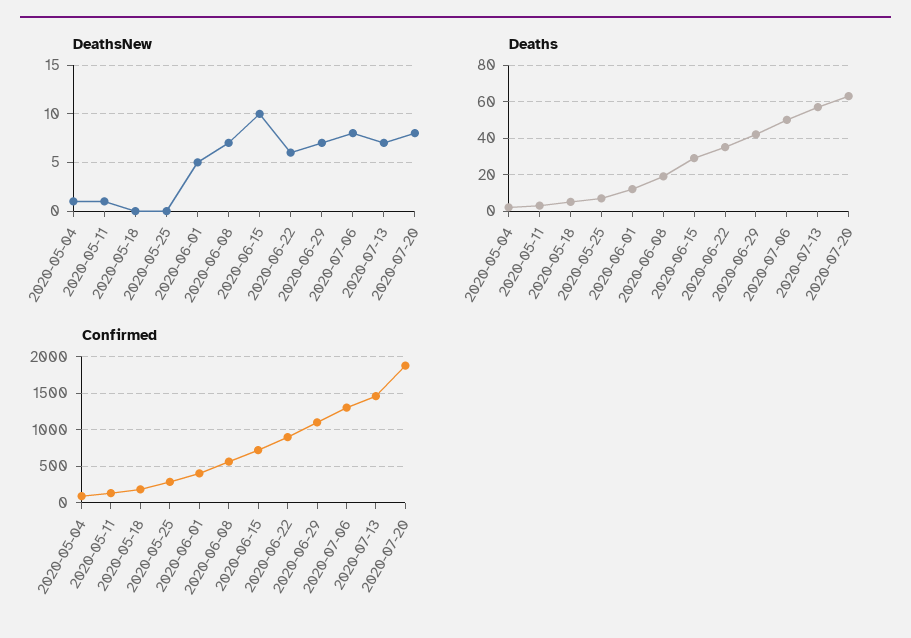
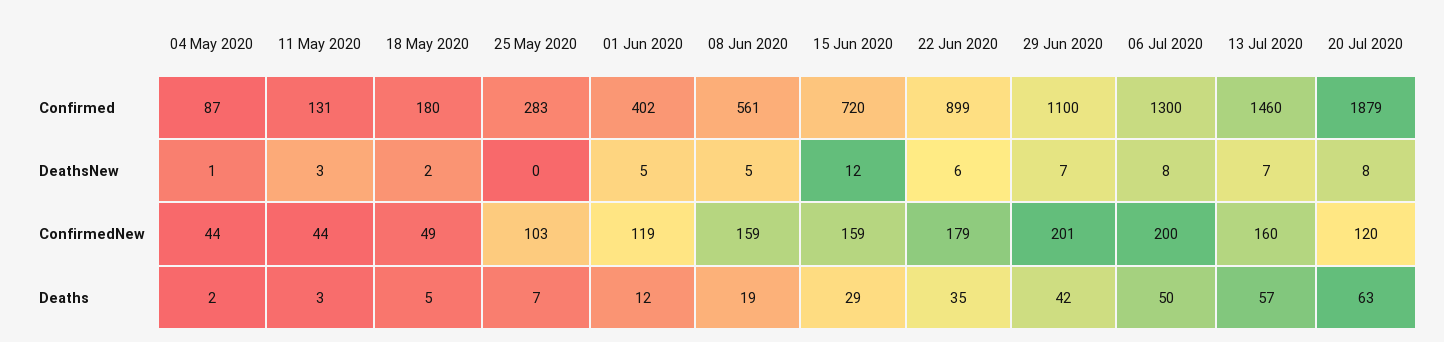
  {
    "DeathsNew": {
      "2020-05-04": 1,
-     "2020-05-11": 1,
+     "2020-05-11": 3,
-     "2020-05-18": 0,
+     "2020-05-18": 2,
      "2020-05-25": 0,
      "2020-06-01": 5,
-     "2020-06-08": 7,
+     "2020-06-08": 5,
-     "2020-06-15": 10,
+     "2020-06-15": 12,
      "2020-06-22": 6,
      "2020-06-29": 7,
      "2020-07-06": 8,
      "2020-07-13": 7,
      "2020-07-20": 8
    },
    "Deaths": {
      "2020-05-04": 2,
      "2020-05-11": 3,
      "2020-05-18": 5,
      "2020-05-25": 7,
      "2020-06-01": 12,
      "2020-06-08": 19,
      "2020-06-15": 29,
      "2020-06-22": 35,
      "2020-06-29": 42,
      "2020-07-06": 50,
      "2020-07-13": 57,
      "2020-07-20": 63
    },
    "Confirmed": {
      "2020-05-04": 87,
      "2020-05-11": 131,
      "2020-05-18": 180,
      "2020-05-25": 283,
      "2020-06-01": 402,
      "2020-06-08": 561,
      "2020-06-15": 720,
      "2020-06-22": 899,
      "2020-06-29": 1100,
      "2020-07-06": 1300,
      "2020-07-13": 1460,
      "2020-07-20": 1879
-   }
+   },
+   "ConfirmedNew": {
+     "2020-05-04": 44,
+     "2020-05-11": 44,
+     "2020-05-18": 49,
+     "2020-05-25": 103,
+     "2020-06-01": 119,
+     "2020-06-08": 159,
+     "2020-06-15": 159,
+     "2020-06-22": 179,
+     "2020-06-29": 201,
+     "2020-07-06": 200,
+     "2020-07-13": 160,
+     "2020-07-20": 120
+   }
  }

